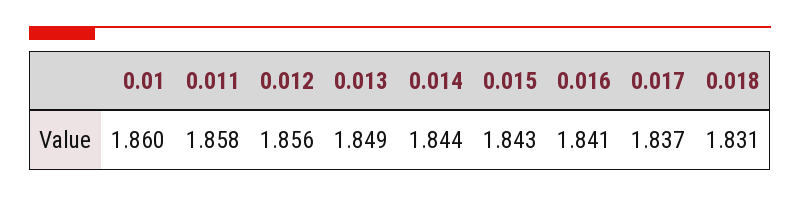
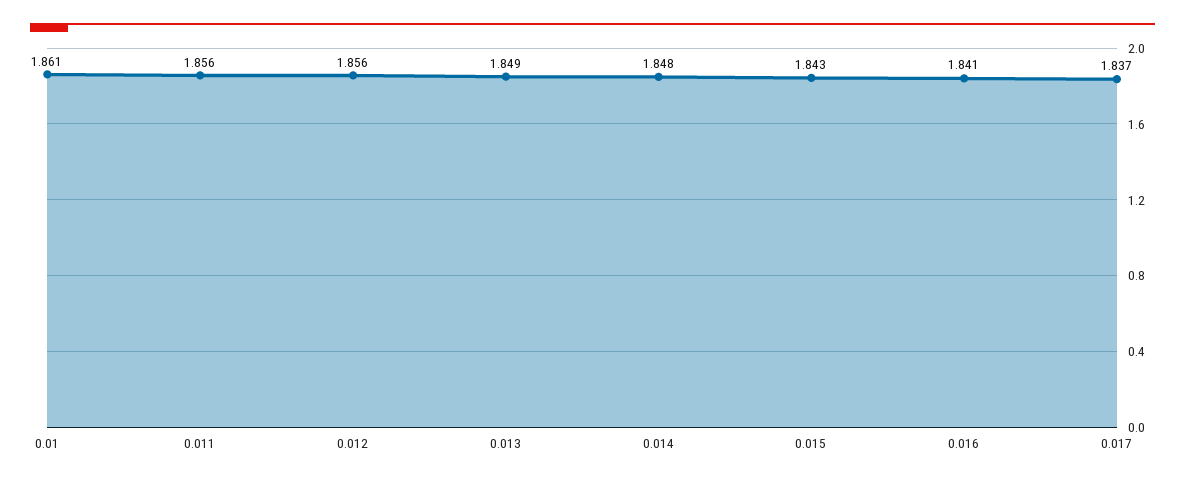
  {
-   "0.01": 1.86,
+   "0.01": 1.861,
-   "0.011": 1.858,
+   "0.011": 1.856,
    "0.012": 1.856,
    "0.013": 1.849,
-   "0.014": 1.844,
+   "0.014": 1.848,
    "0.015": 1.843,
    "0.016": 1.841,
-   "0.017": 1.837,
+   "0.017": 1.837
-   "0.018": 1.831
  }

